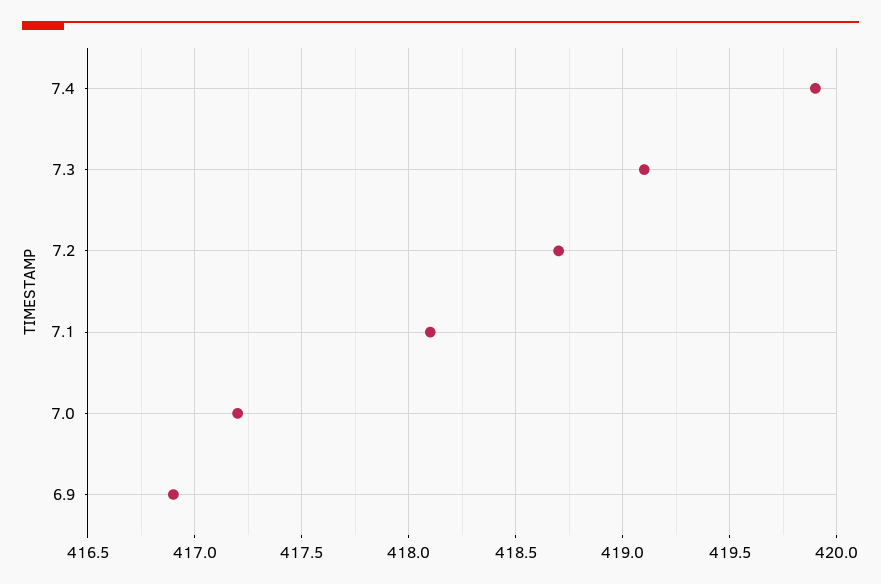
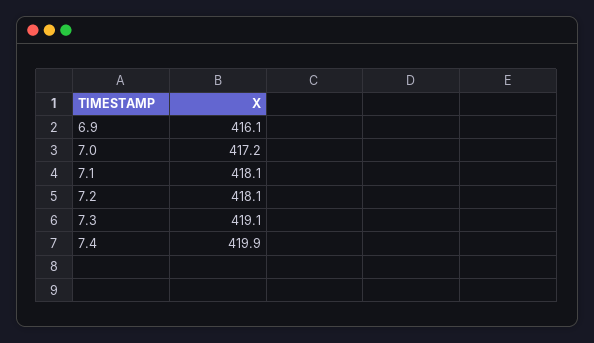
  {
    "7.4": 419.9,
    "7.3": 419.1,
-   "7.2": 418.7,
+   "7.2": 418.1,
    "7.1": 418.1,
    "7.0": 417.2,
-   "6.9": 416.9
+   "6.9": 416.1
  }

